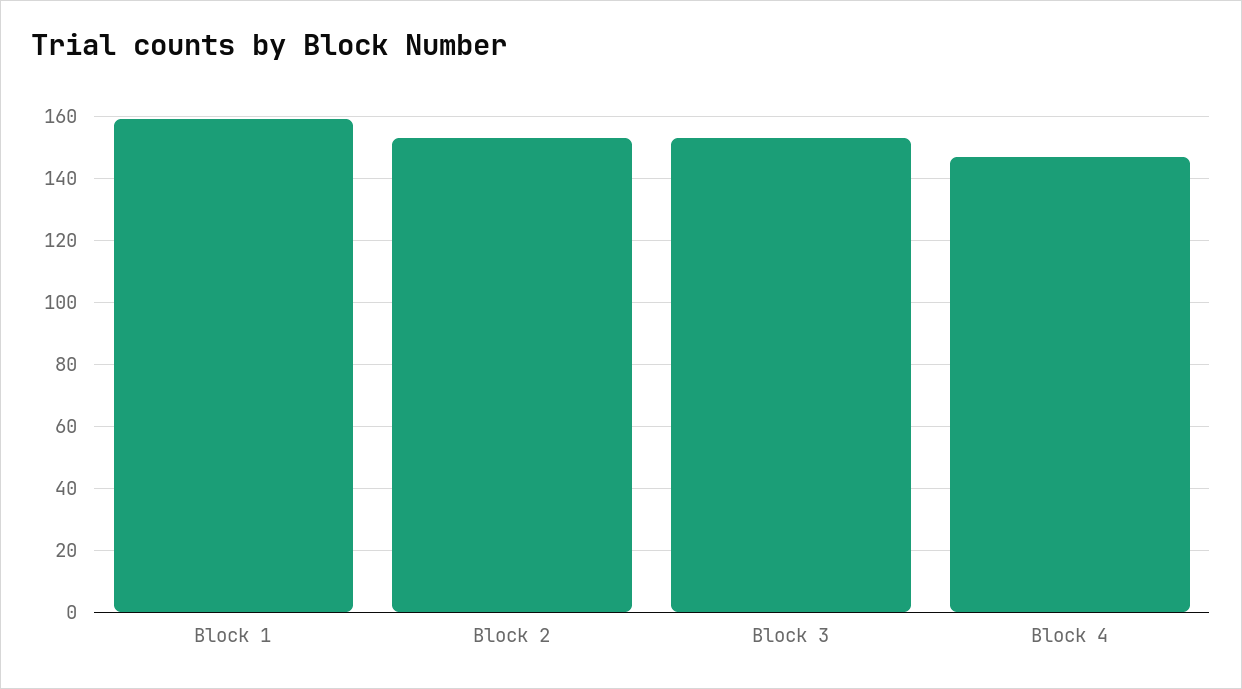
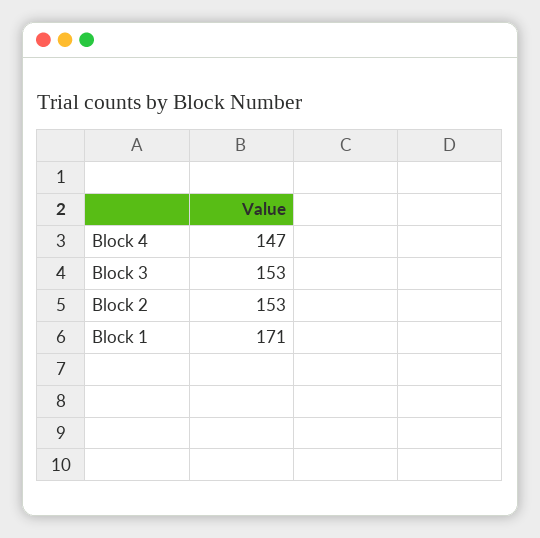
  {
-   "Block 1": 160,
+   "Block 1": 171,
    "Block 2": 153,
    "Block 3": 153,
    "Block 4": 147
  }

